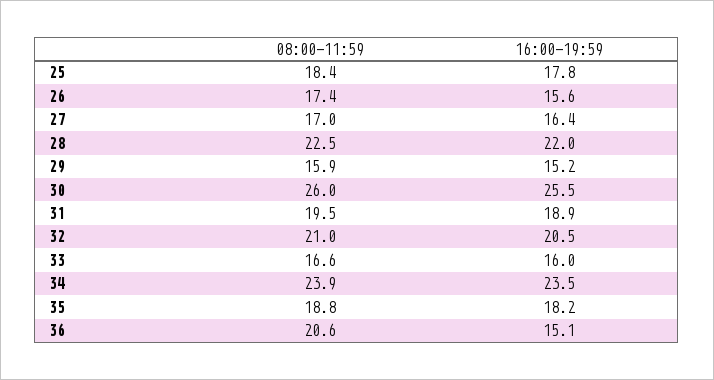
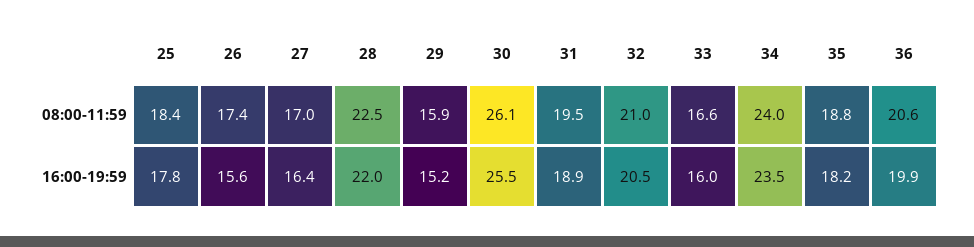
  {
    "08:00-11:59": {
      "25": 18.4,
      "26": 17.4,
      "27": 17,
      "28": 22.5,
      "29": 15.9,
-     "30": 26,
+     "30": 26.1,
      "31": 19.5,
      "32": 21,
      "33": 16.6,
-     "34": 23.9,
+     "34": 24,
      "35": 18.8,
      "36": 20.6
    },
    "16:00-19:59": {
      "25": 17.8,
      "26": 15.6,
      "27": 16.4,
      "28": 22,
      "29": 15.2,
      "30": 25.5,
      "31": 18.9,
      "32": 20.5,
      "33": 16,
      "34": 23.5,
      "35": 18.2,
-     "36": 15.1
+     "36": 19.9
    }
  }

